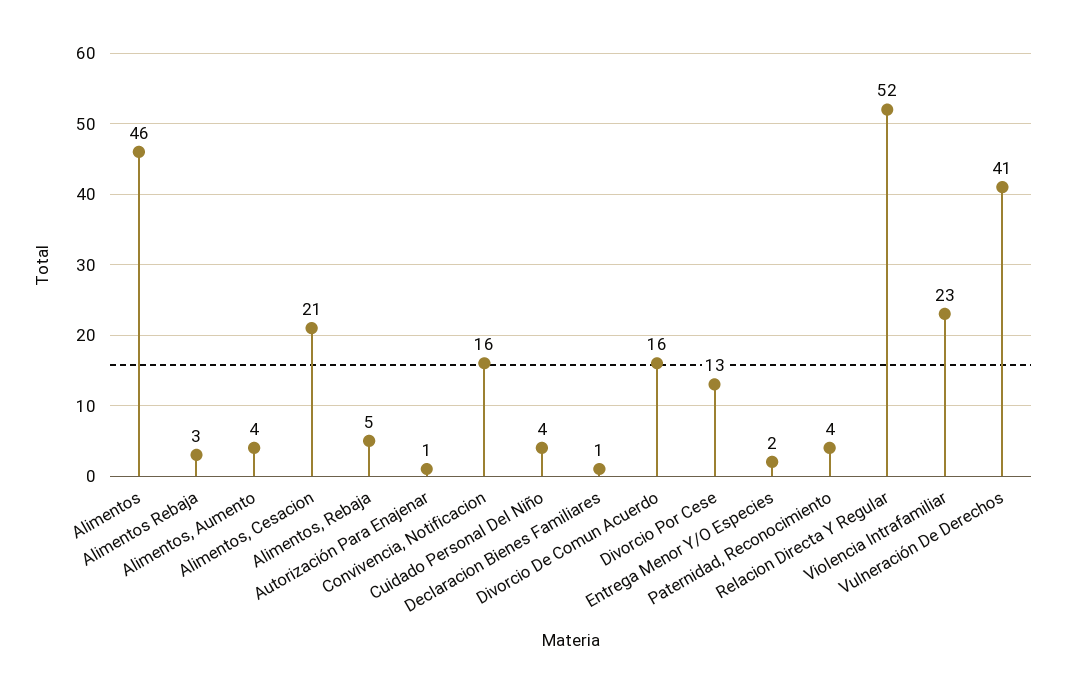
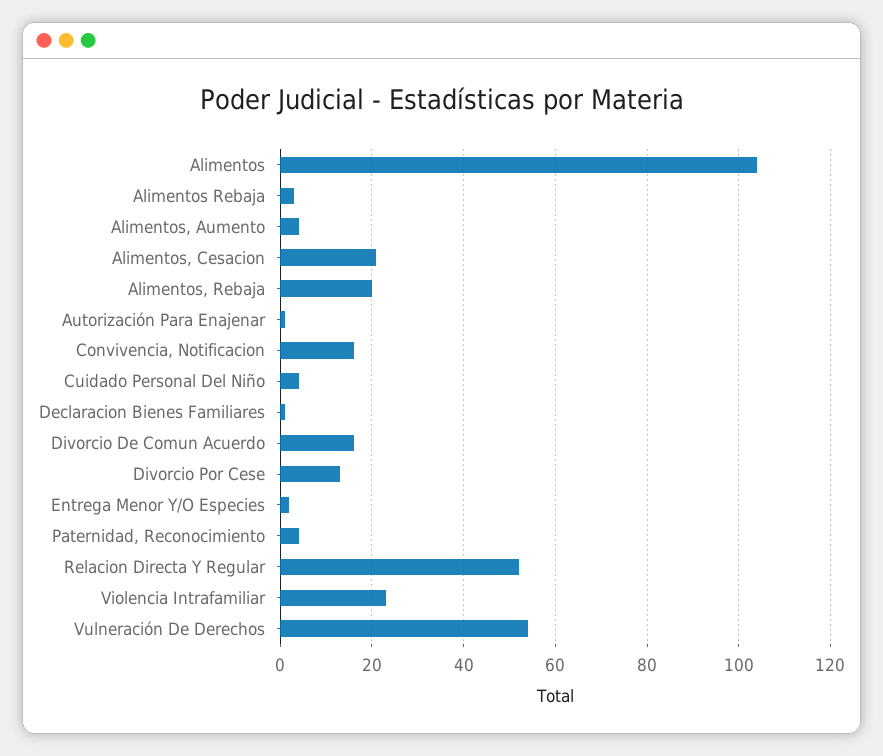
  {
-   "Alimentos": 46,
+   "Alimentos": 105,
    "Alimentos Rebaja": 3,
    "Alimentos, Aumento": 4,
    "Alimentos, Cesacion": 21,
-   "Alimentos, Rebaja": 5,
+   "Alimentos, Rebaja": 20,
    "Autorización Para Enajenar": 1,
    "Convivencia, Notificacion": 16,
    "Cuidado Personal Del Niño": 4,
    "Declaracion Bienes Familiares": 1,
    "Divorcio De Comun Acuerdo": 16,
    "Divorcio Por Cese": 13,
    "Entrega Menor Y/O Especies": 2,
    "Paternidad, Reconocimiento": 4,
    "Relacion Directa Y Regular": 52,
    "Violencia Intrafamiliar": 23,
-   "Vulneración De Derechos": 41
+   "Vulneración De Derechos": 55
  }

